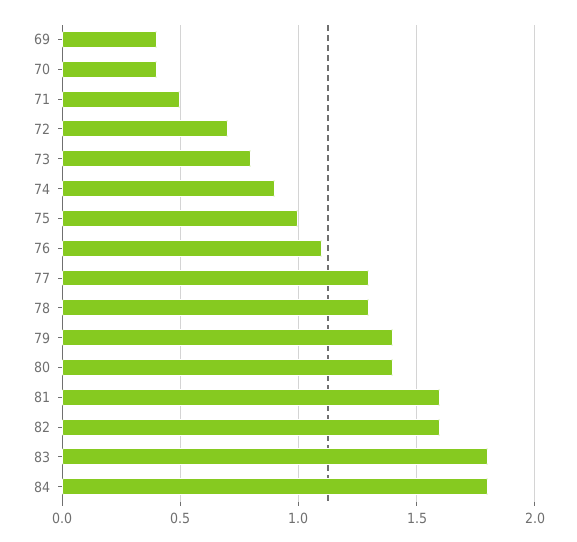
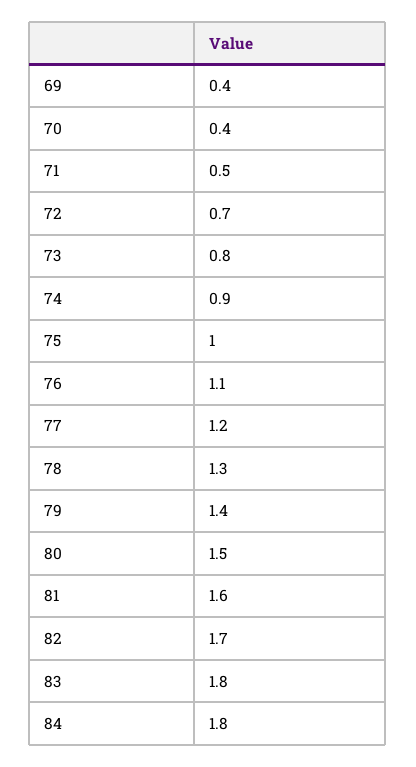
  {
    "69": 0.4,
    "70": 0.4,
    "71": 0.5,
    "72": 0.7,
    "73": 0.8,
    "74": 0.9,
    "75": 1,
    "76": 1.1,
-   "77": 1.3,
+   "77": 1.2,
    "78": 1.3,
    "79": 1.4,
-   "80": 1.4,
+   "80": 1.5,
    "81": 1.6,
-   "82": 1.6,
+   "82": 1.7,
    "83": 1.8,
    "84": 1.8
  }

